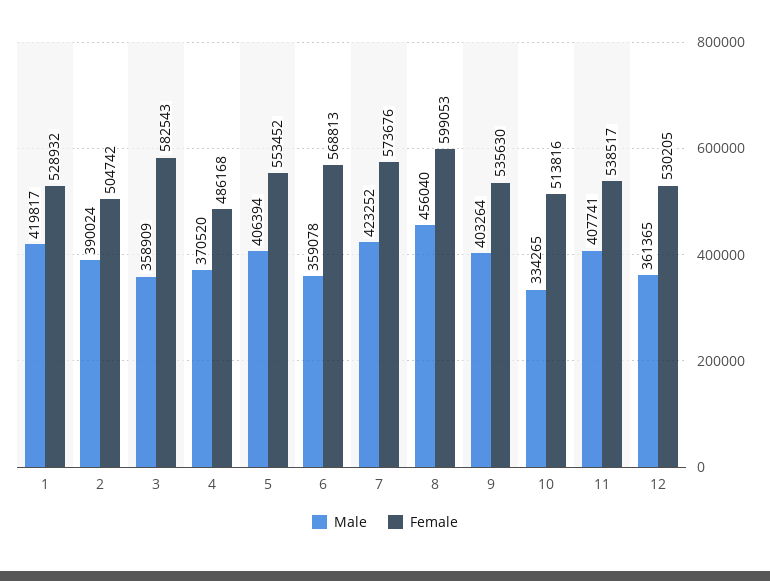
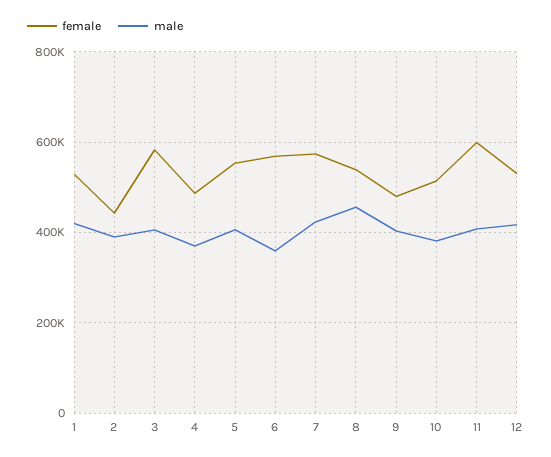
  {
    "Male": {
      "1": 419817,
      "2": 390024,
-     "3": 358909,
+     "3": 400000,
      "4": 370520,
      "5": 406394,
      "6": 359078,
      "7": 423252,
      "8": 456040,
      "9": 403264,
-     "10": 334265,
+     "10": 380000,
      "11": 407741,
-     "12": 361365
+     "12": 420000
    },
    "Female": {
      "1": 528932,
-     "2": 504742,
+     "2": 440000,
      "3": 582543,
      "4": 486168,
      "5": 553452,
      "6": 568813,
      "7": 573676,
-     "8": 599053,
+     "8": 540000,
-     "9": 535630,
+     "9": 480000,
      "10": 513816,
-     "11": 538517,
+     "11": 600000,
      "12": 530205
    }
  }

